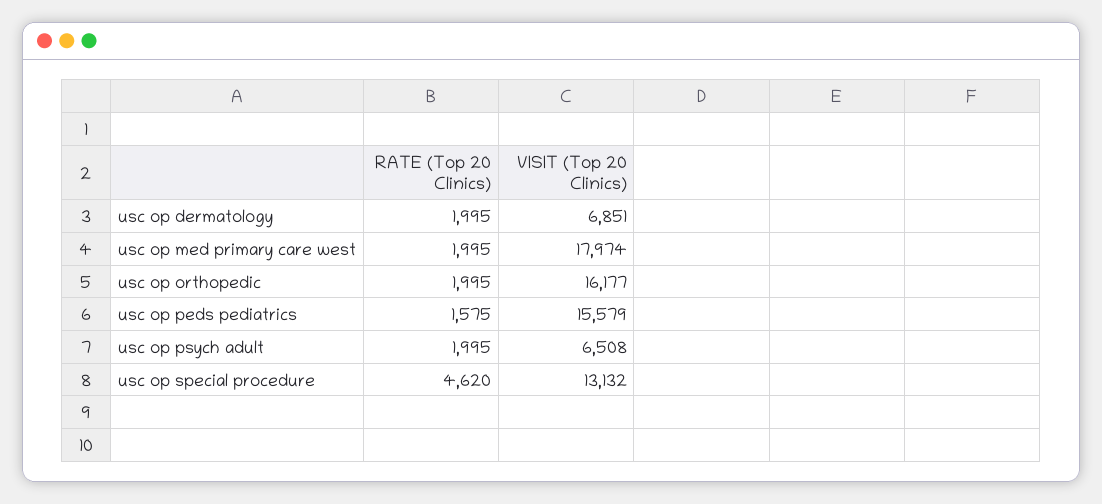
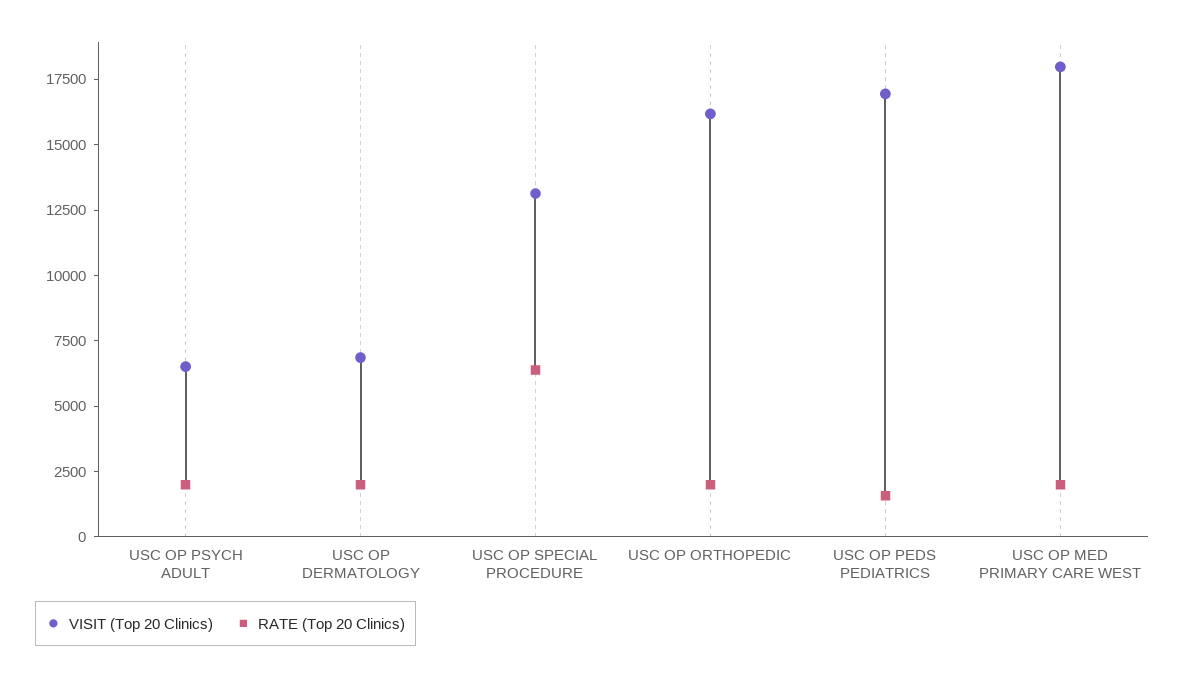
  {
    "RATE (Top 20 Clinics)": {
      "usc op dermatology": 1995,
      "usc op med primary care west": 1995,
      "usc op orthopedic": 1995,
      "usc op peds pediatrics": 1575,
      "usc op psych adult": 1995,
-     "usc op special procedure": 4620
+     "usc op special procedure": 6500
    },
    "VISIT (Top 20 Clinics)": {
      "usc op dermatology": 6851,
      "usc op med primary care west": 17974,
      "usc op orthopedic": 16177,
-     "usc op peds pediatrics": 15579,
+     "usc op peds pediatrics": 17000,
      "usc op psych adult": 6508,
      "usc op special procedure": 13132
    }
  }

